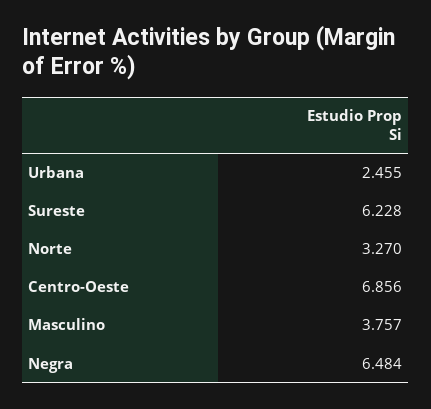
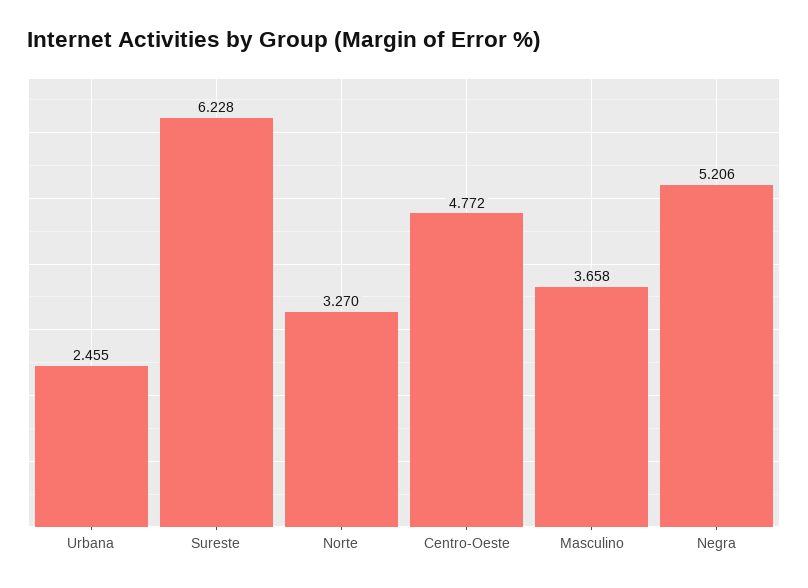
  {
    "Urbana": 2.455,
    "Sureste": 6.228,
    "Norte": 3.27,
-   "Centro-Oeste": 6.856,
+   "Centro-Oeste": 4.772,
-   "Masculino": 3.757,
+   "Masculino": 3.658,
-   "Negra": 6.484
+   "Negra": 5.206
  }

